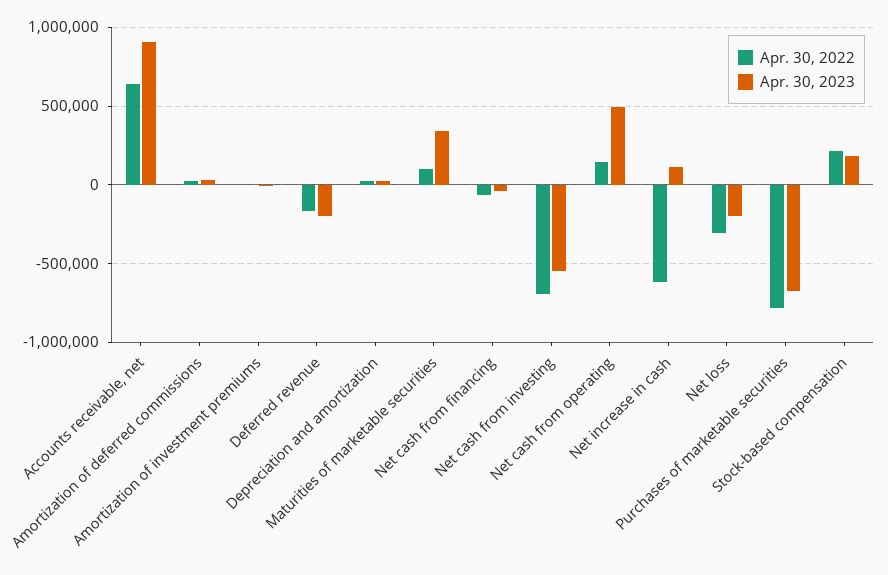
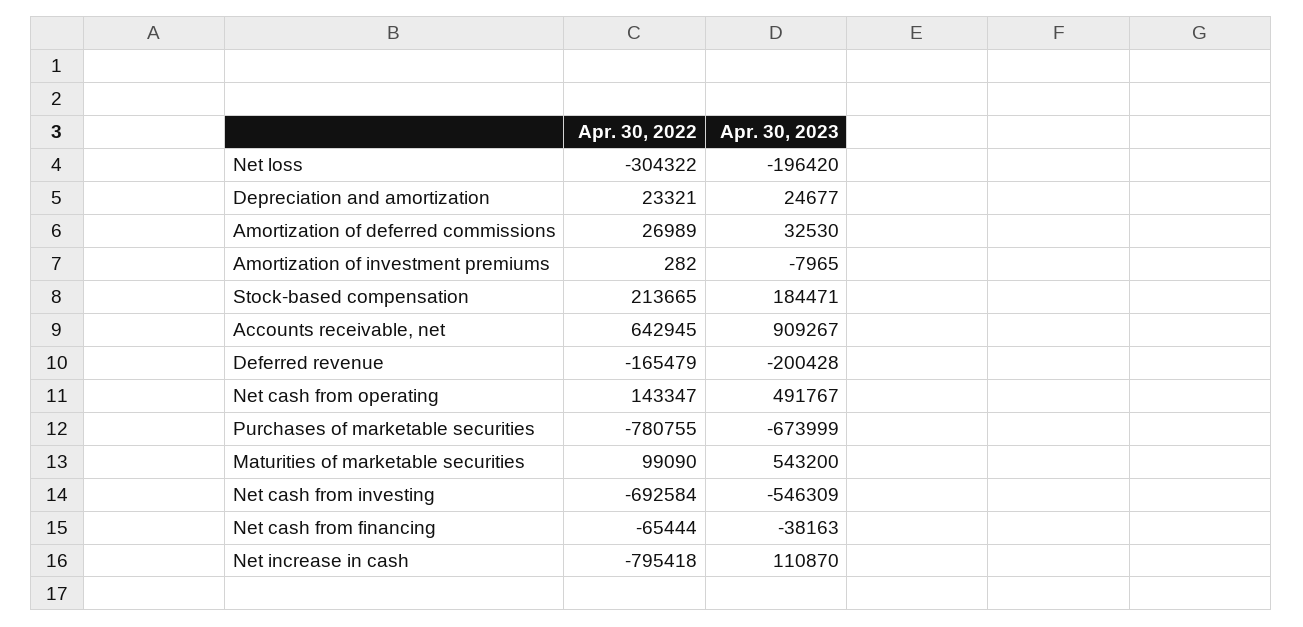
  {
    "Apr. 30, 2022": {
      "Accounts receivable, net": 642945,
      "Amortization of deferred commissions": 26989,
      "Amortization of investment premiums": 282,
      "Deferred revenue": -165479,
      "Depreciation and amortization": 23321,
      "Maturities of marketable securities": 99090,
      "Net cash from financing": -65444,
      "Net cash from investing": -692584,
      "Net cash from operating": 143347,
-     "Net increase in cash": -600000,
+     "Net increase in cash": -795418,
      "Net loss": -304322,
      "Purchases of marketable securities": -780755,
      "Stock-based compensation": 213665
    },
    "Apr. 30, 2023": {
      "Accounts receivable, net": 909267,
      "Amortization of deferred commissions": 32530,
      "Amortization of investment premiums": -7965,
      "Deferred revenue": -200428,
      "Depreciation and amortization": 24677,
-     "Maturities of marketable securities": 350000,
+     "Maturities of marketable securities": 543200,
      "Net cash from financing": -38163,
      "Net cash from investing": -546309,
      "Net cash from operating": 491767,
      "Net increase in cash": 110870,
      "Net loss": -196420,
      "Purchases of marketable securities": -673999,
      "Stock-based compensation": 184471
    }
  }

